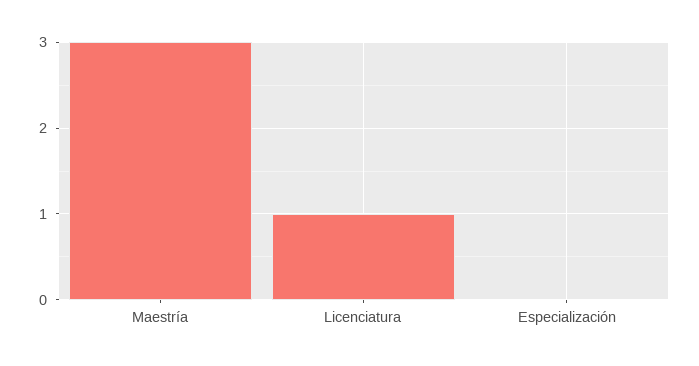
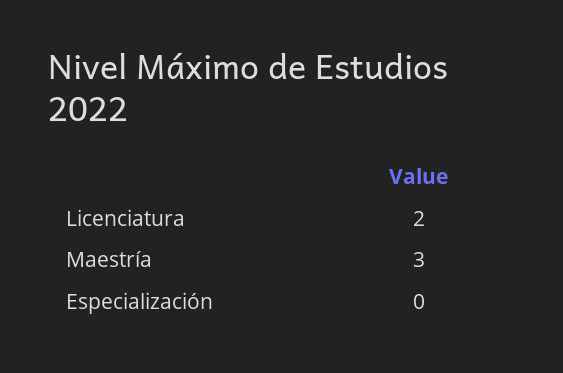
  {
    "Maestría": 3,
-   "Licenciatura": 1,
+   "Licenciatura": 2,
    "Especialización": 0
  }

